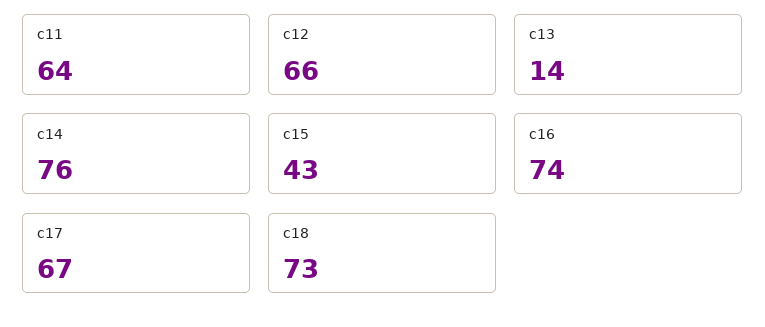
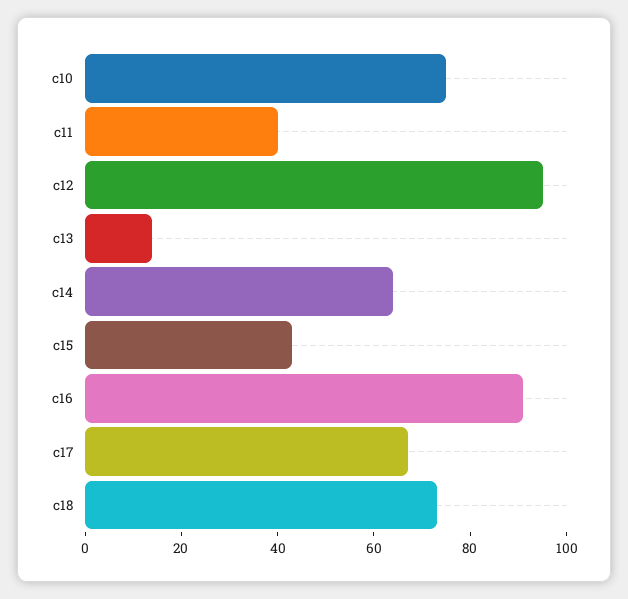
  {
-   "c11": 64,
+   "c11": 40,
-   "c12": 66,
+   "c12": 95,
    "c13": 14,
-   "c14": 76,
+   "c14": 65,
    "c15": 43,
-   "c16": 74,
+   "c16": 90,
    "c17": 67,
-   "c18": 73
+   "c18": 73,
+   "c10": 75
  }

